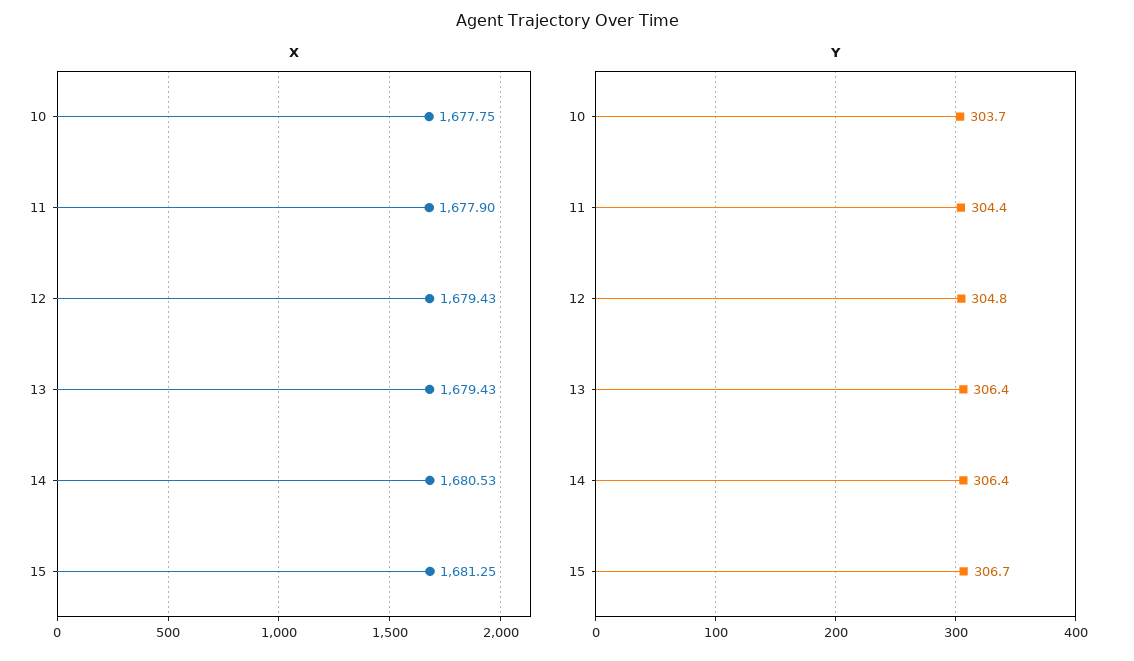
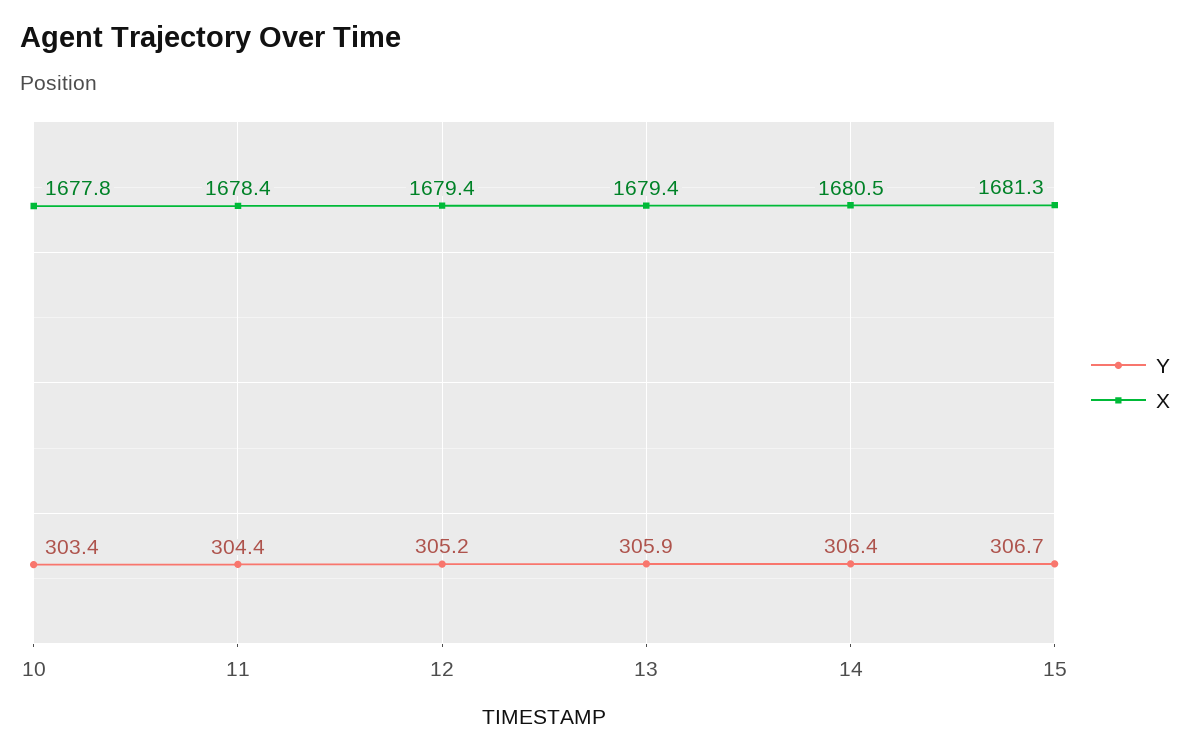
  {
    "X": {
      "10": 1677.75,
-     "11": 1677.9,
+     "11": 1678.4,
      "12": 1679.43,
      "13": 1679.43,
      "14": 1680.53,
      "15": 1681.25
    },
    "Y": {
-     "10": 303.7,
+     "10": 303.4,
      "11": 304.4,
-     "12": 304.8,
+     "12": 305.2,
-     "13": 306.4,
+     "13": 305.9,
      "14": 306.4,
      "15": 306.7
    }
  }

